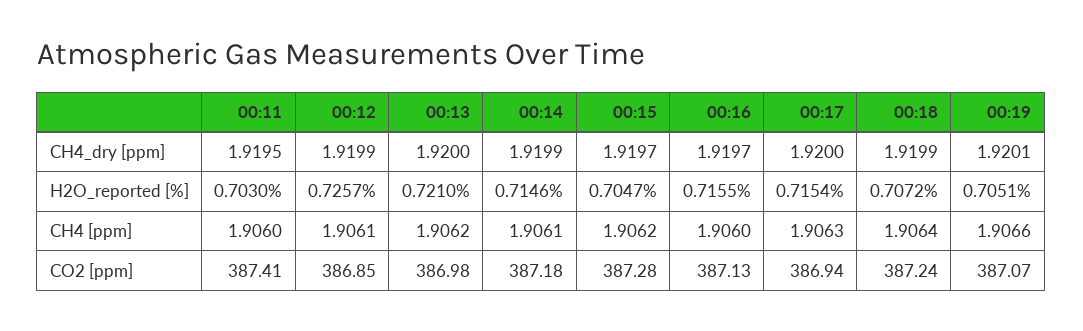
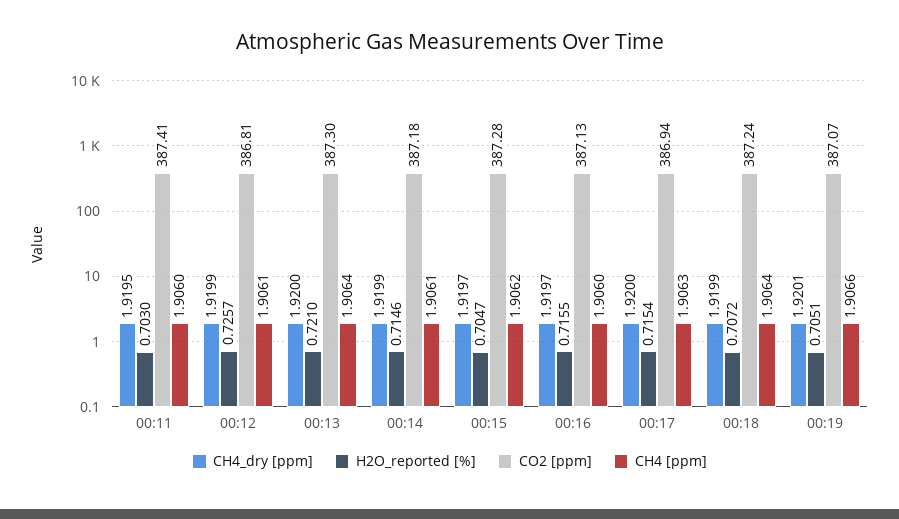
  {
    "CH4_dry [ppm]": {
      "00:11": 1.9195,
      "00:12": 1.9199,
      "00:13": 1.92,
      "00:14": 1.9199,
      "00:15": 1.9197,
      "00:16": 1.9197,
      "00:17": 1.92,
      "00:18": 1.9199,
      "00:19": 1.9201
    },
    "H2O_reported [%]": {
      "00:11": 0.703,
      "00:12": 0.7257,
      "00:13": 0.721,
      "00:14": 0.7146,
      "00:15": 0.7047,
      "00:16": 0.7155,
      "00:17": 0.7154,
      "00:18": 0.7072,
      "00:19": 0.7051
    },
    "CH4 [ppm]": {
      "00:11": 1.906,
      "00:12": 1.9061,
-     "00:13": 1.9062,
+     "00:13": 1.9064,
      "00:14": 1.9061,
      "00:15": 1.9062,
      "00:16": 1.906,
      "00:17": 1.9063,
      "00:18": 1.9064,
      "00:19": 1.9066
    },
    "CO2 [ppm]": {
      "00:11": 387.41,
-     "00:12": 386.85,
+     "00:12": 386.81,
-     "00:13": 386.98,
+     "00:13": 387.3,
      "00:14": 387.18,
      "00:15": 387.28,
      "00:16": 387.13,
      "00:17": 386.94,
      "00:18": 387.24,
      "00:19": 387.07
    }
  }

